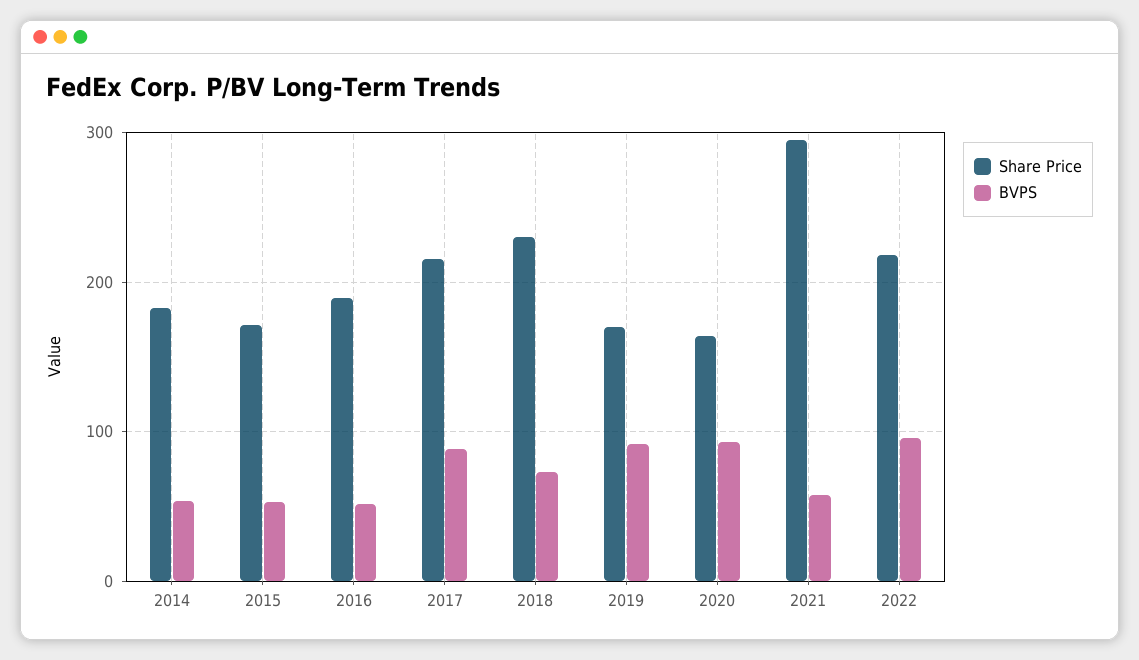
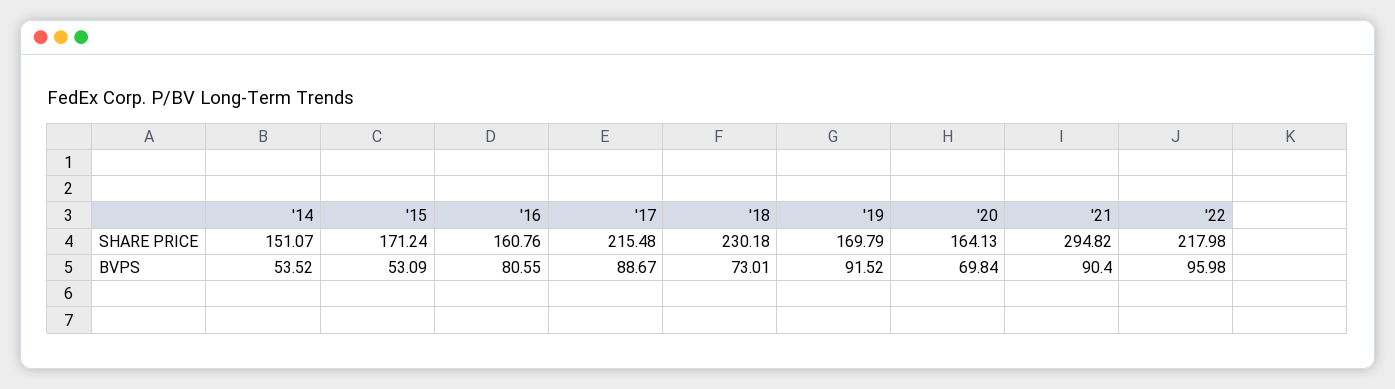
  {
    "Share Price": {
-     "2014": 180,
+     "2014": 151.07,
      "2015": 171.24,
-     "2016": 190,
+     "2016": 160.76,
      "2017": 215.48,
      "2018": 230.18,
      "2019": 169.79,
      "2020": 164.13,
      "2021": 294.82,
      "2022": 217.98
    },
    "BVPS": {
      "2014": 53.52,
      "2015": 53.09,
-     "2016": 50,
+     "2016": 80.55,
      "2017": 88.67,
      "2018": 73.01,
      "2019": 91.52,
-     "2020": 90,
+     "2020": 69.84,
-     "2021": 60,
+     "2021": 90.4,
      "2022": 95.98
    }
  }

